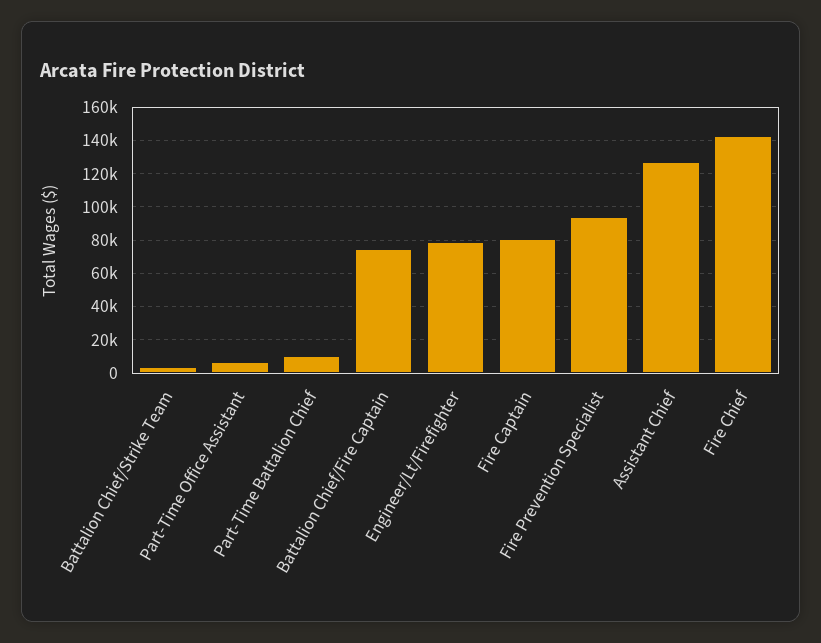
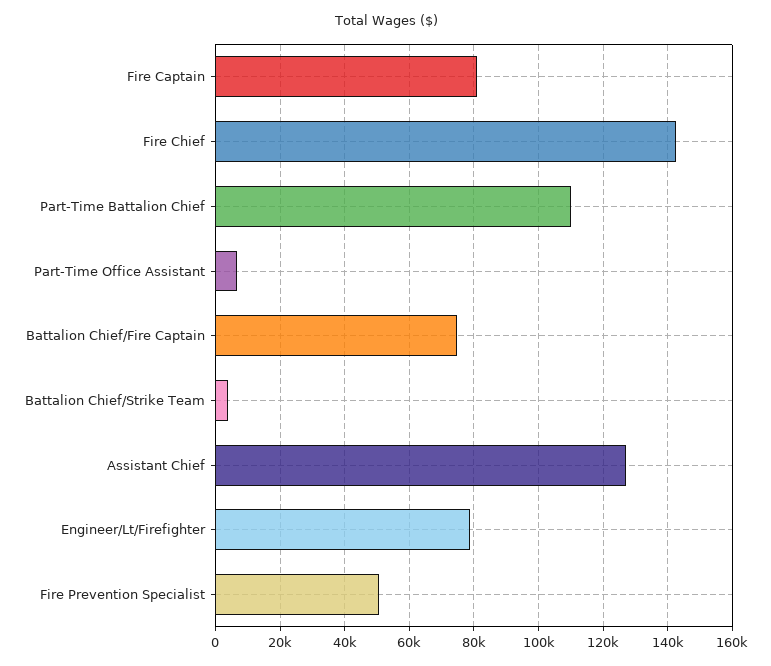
  {
    "Battalion Chief/Strike Team": 4000,
    "Part-Time Office Assistant": 6000,
-   "Part-Time Battalion Chief": 10000,
+   "Part-Time Battalion Chief": 110000,
    "Battalion Chief/Fire Captain": 74000,
    "Engineer/Lt/Firefighter": 78000,
    "Fire Captain": 82000,
-   "Fire Prevention Specialist": 95000,
+   "Fire Prevention Specialist": 50000,
    "Assistant Chief": 128000,
    "Fire Chief": 142000
  }

